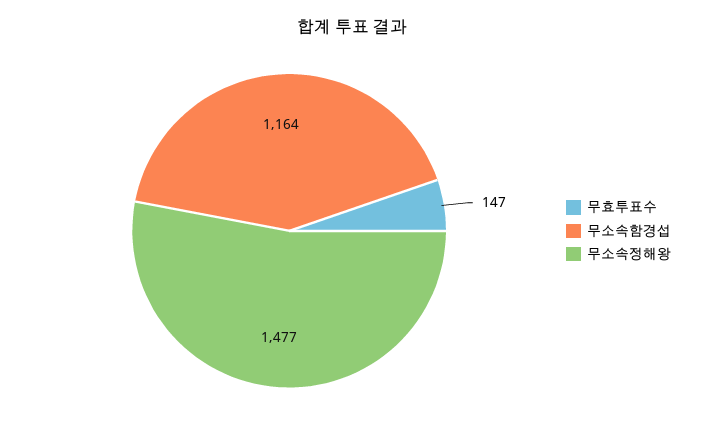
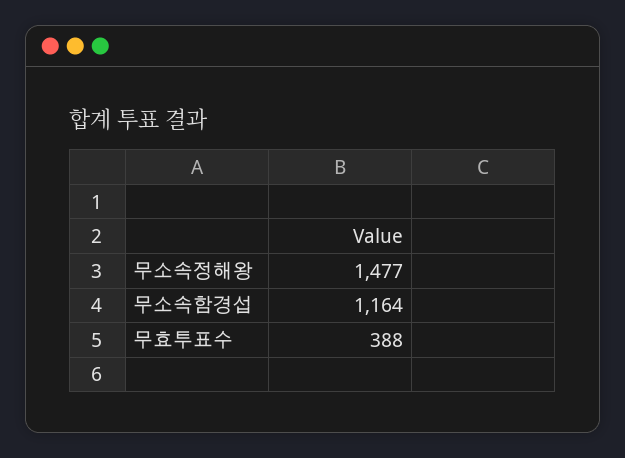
  {
-   "무효투표수": 147,
+   "무효투표수": 388,
    "무소속함경섭": 1164,
    "무소속정해왕": 1477
  }

